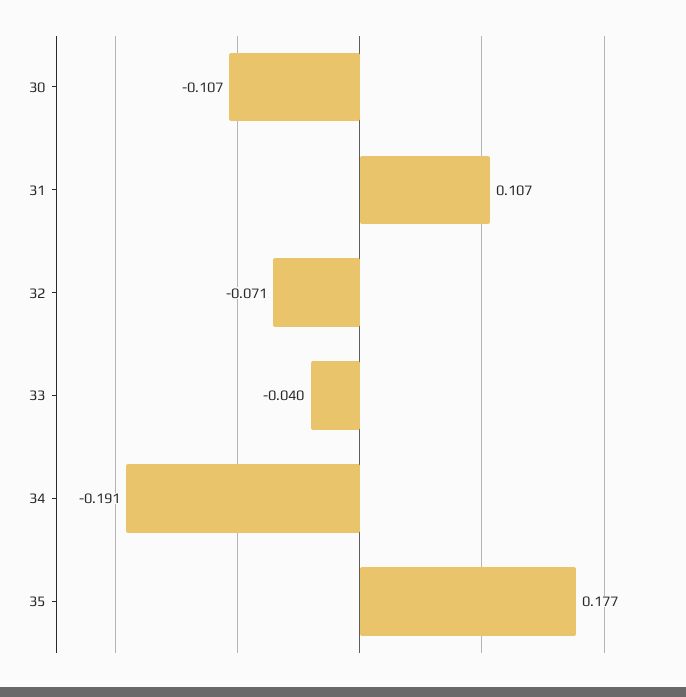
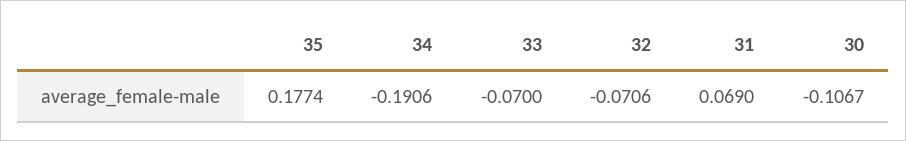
  {
    "30": -0.1067,
-   "31": 0.107,
+   "31": 0.069,
    "32": -0.0706,
-   "33": -0.04,
+   "33": -0.07,
    "34": -0.1906,
    "35": 0.1774
  }

